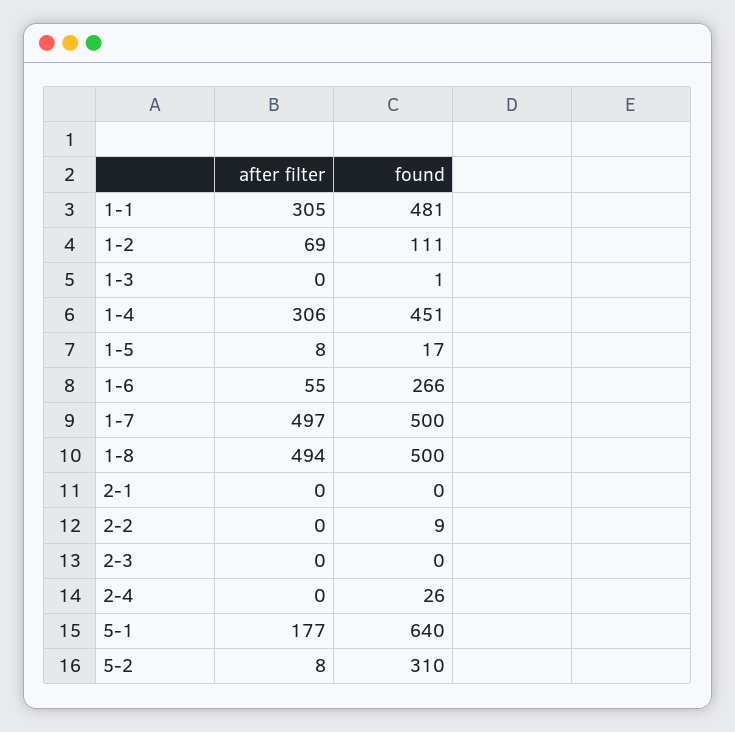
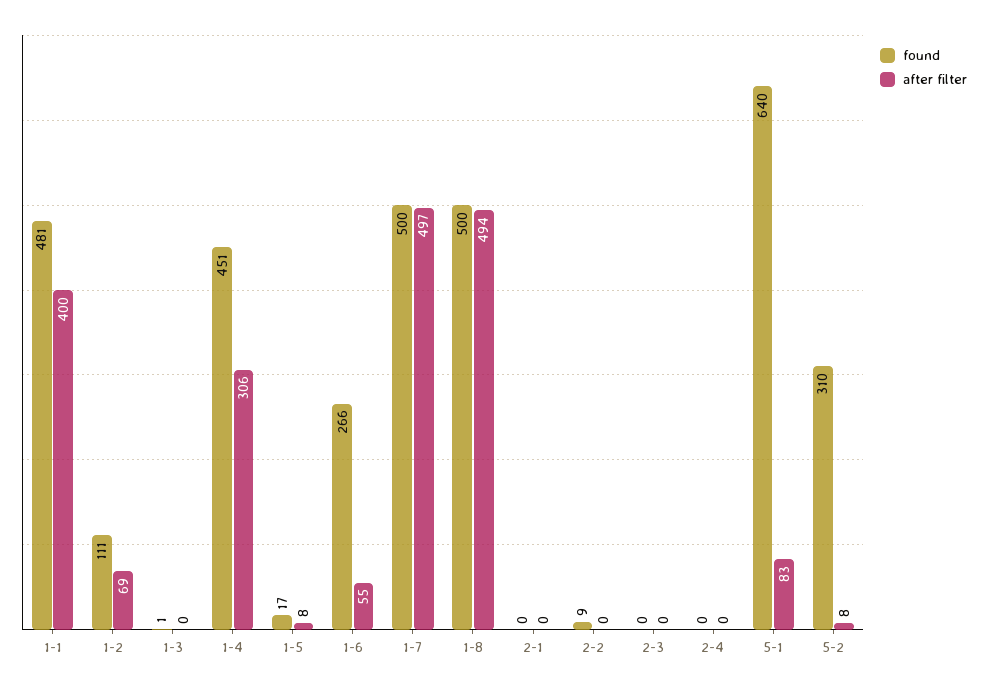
  {
    "after filter": {
-     "1-1": 305,
+     "1-1": 400,
      "1-2": 69,
      "1-3": 0,
      "1-4": 306,
      "1-5": 8,
      "1-6": 55,
      "1-7": 497,
      "1-8": 494,
      "2-1": 0,
      "2-2": 0,
      "2-3": 0,
      "2-4": 0,
-     "5-1": 177,
+     "5-1": 83,
      "5-2": 8
    },
    "found": {
      "1-1": 481,
      "1-2": 111,
      "1-3": 1,
      "1-4": 451,
      "1-5": 17,
      "1-6": 266,
      "1-7": 500,
      "1-8": 500,
      "2-1": 0,
      "2-2": 9,
      "2-3": 0,
-     "2-4": 26,
+     "2-4": 0,
      "5-1": 640,
      "5-2": 310
    }
  }

